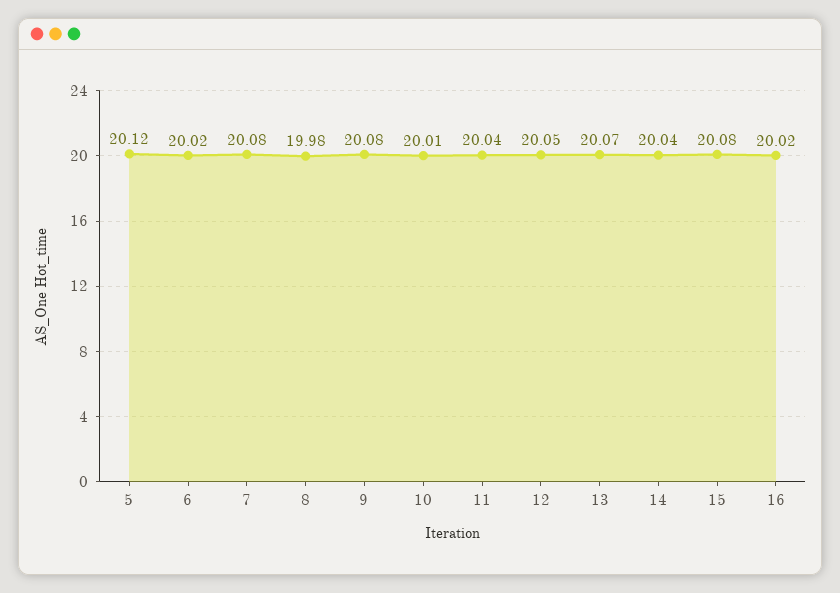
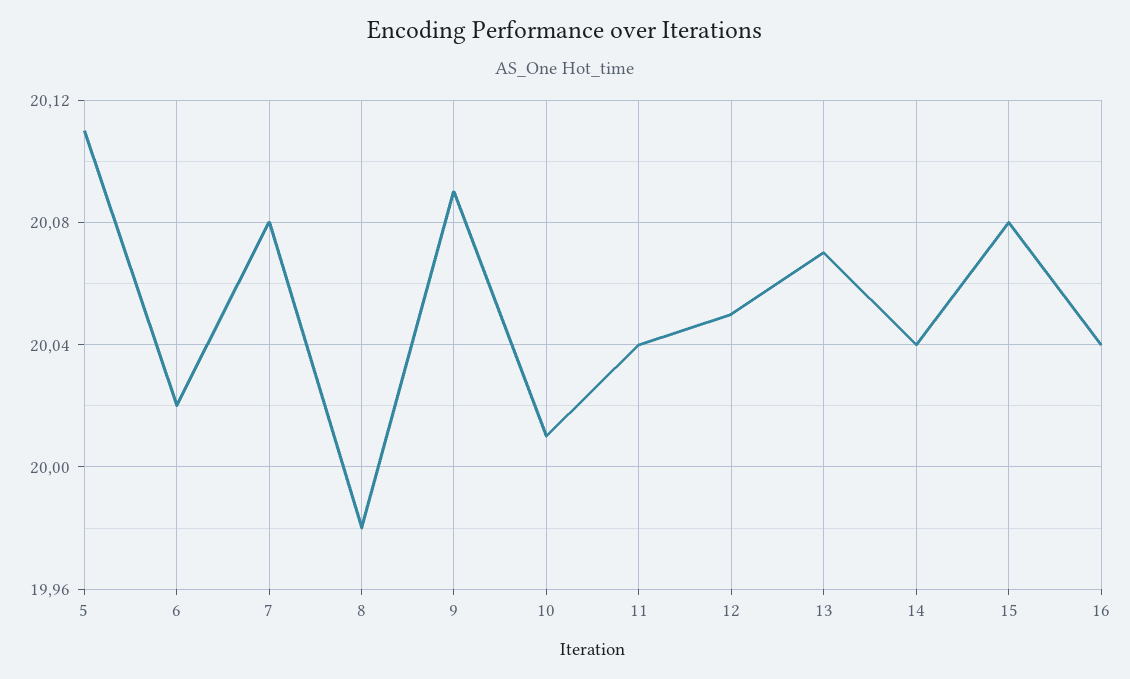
  {
-   "5": 20.12,
+   "5": 20.11,
    "6": 20.02,
    "7": 20.08,
    "8": 19.98,
-   "9": 20.08,
+   "9": 20.09,
    "10": 20.01,
    "11": 20.04,
    "12": 20.05,
    "13": 20.07,
    "14": 20.04,
    "15": 20.08,
-   "16": 20.02
+   "16": 20.04
  }

